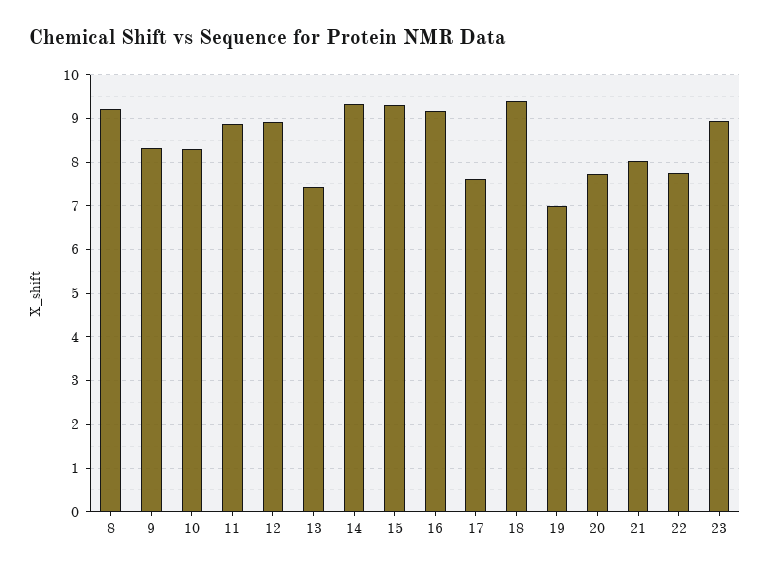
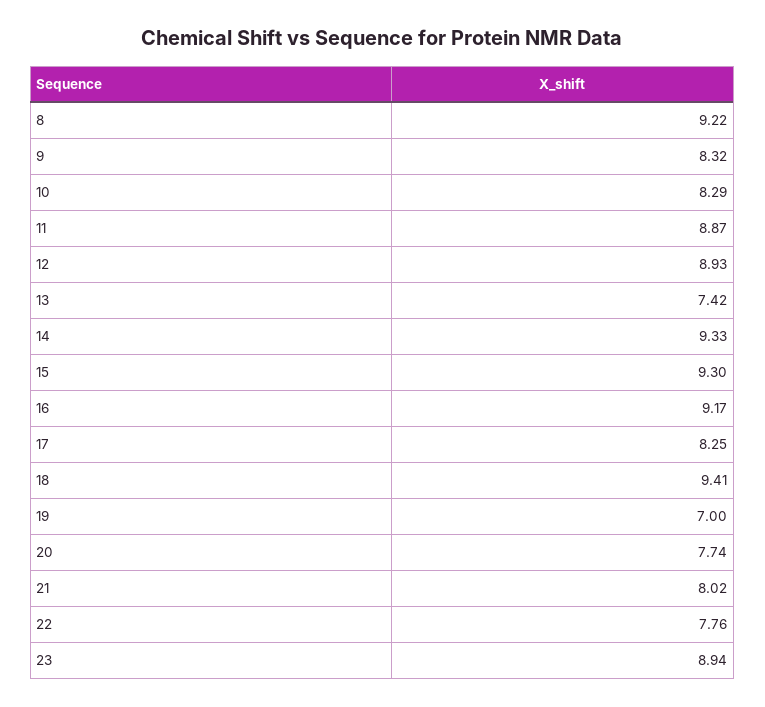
  {
    "8": 9.22,
    "9": 8.32,
    "10": 8.29,
    "11": 8.87,
    "12": 8.93,
    "13": 7.42,
    "14": 9.33,
    "15": 9.3,
    "16": 9.17,
-   "17": 7.6,
+   "17": 8.25,
    "18": 9.41,
    "19": 7,
    "20": 7.74,
    "21": 8.02,
    "22": 7.76,
    "23": 8.94
  }

